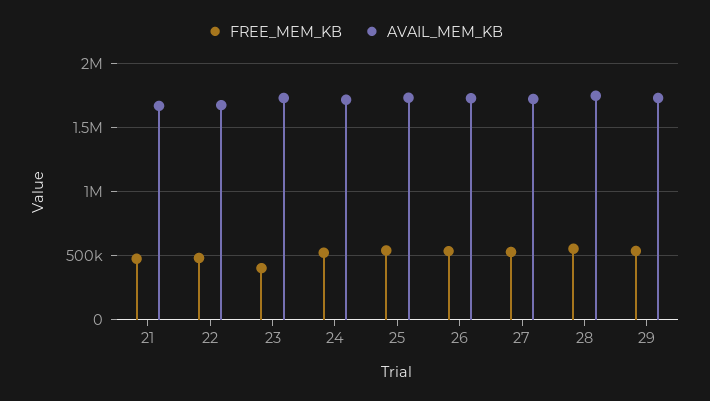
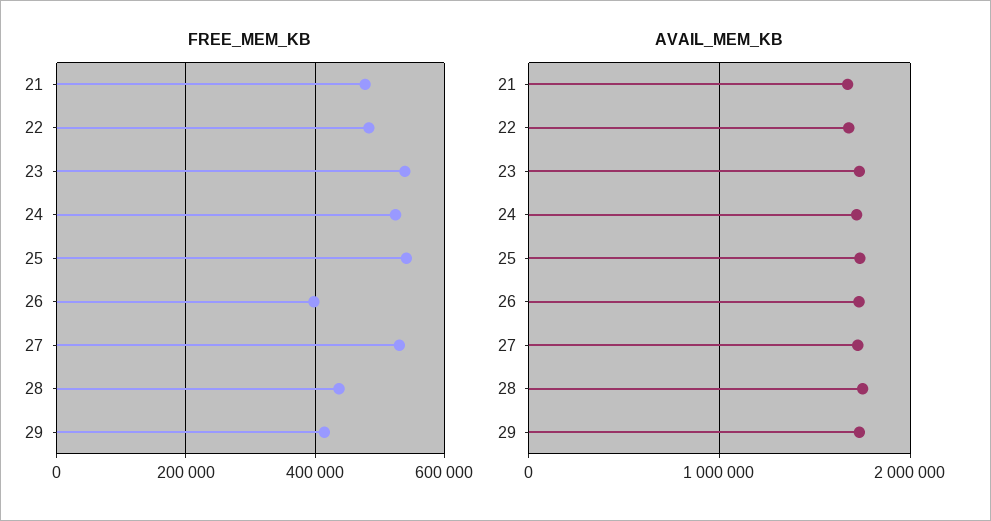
  {
    "FREE_MEM_KB": {
      "21": 480000,
      "22": 480000,
-     "23": 400000,
+     "23": 540000,
      "24": 520000,
      "25": 540000,
-     "26": 550000,
+     "26": 400000,
      "27": 540000,
-     "28": 550000,
+     "28": 440000,
-     "29": 550000
+     "29": 420000
    },
    "AVAIL_MEM_KB": {
      "21": 1650000,
      "22": 1700000,
      "23": 1750000,
      "24": 1700000,
      "25": 1750000,
      "26": 1750000,
      "27": 1750000,
      "28": 1750000,
      "29": 1750000
    }
  }

